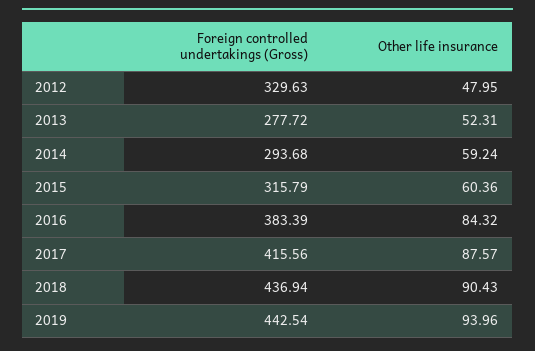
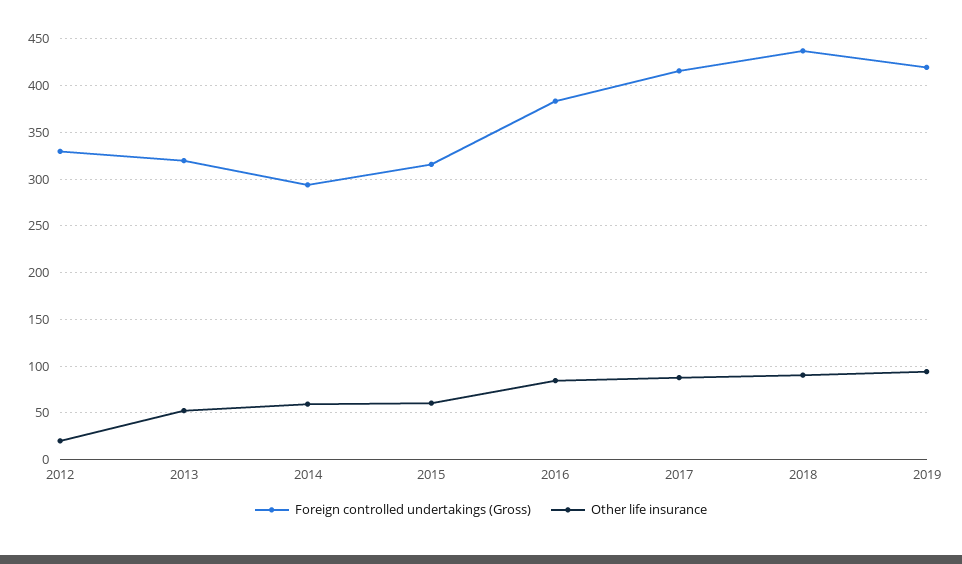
  {
    "Foreign controlled undertakings (Gross)": {
      "2012": 329.63,
-     "2013": 277.72,
+     "2013": 320,
      "2014": 293.68,
      "2015": 315.79,
      "2016": 383.39,
      "2017": 415.56,
      "2018": 436.94,
-     "2019": 442.54
+     "2019": 420
    },
    "Other life insurance": {
-     "2012": 47.95,
+     "2012": 20,
      "2013": 52.31,
      "2014": 59.24,
      "2015": 60.36,
      "2016": 84.32,
      "2017": 87.57,
      "2018": 90.43,
      "2019": 93.96
    }
  }

